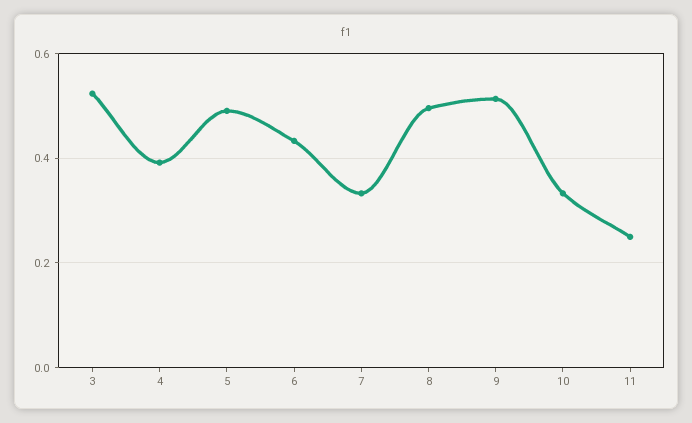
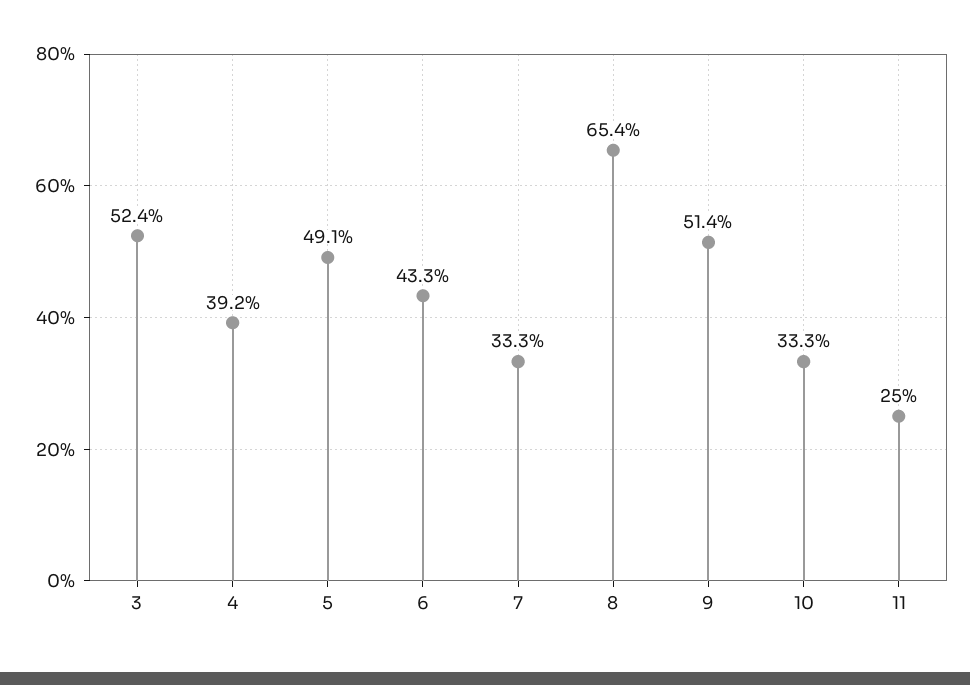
  {
    "3": 0.524,
    "4": 0.392,
    "5": 0.491,
    "6": 0.433,
    "7": 0.333,
-   "8": 0.5,
+   "8": 0.654,
    "9": 0.514,
    "10": 0.333,
    "11": 0.25
  }

